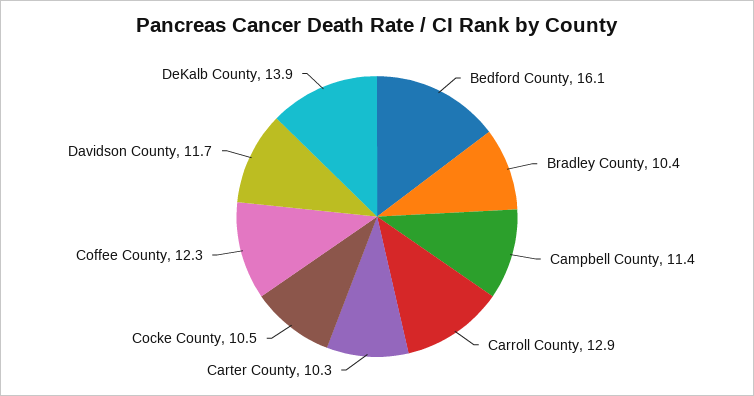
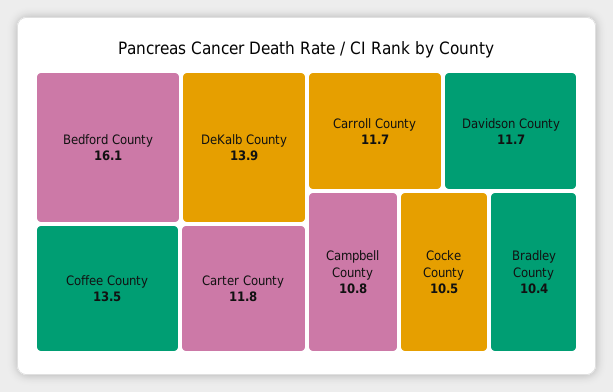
  {
    "Bedford County": 16.1,
    "Bradley County": 10.4,
-   "Campbell County": 11.4,
+   "Campbell County": 10.8,
-   "Carroll County": 12.9,
+   "Carroll County": 11.7,
-   "Carter County": 10.3,
+   "Carter County": 11.8,
    "Cocke County": 10.5,
-   "Coffee County": 12.3,
+   "Coffee County": 13.5,
    "Davidson County": 11.7,
    "DeKalb County": 13.9
  }

